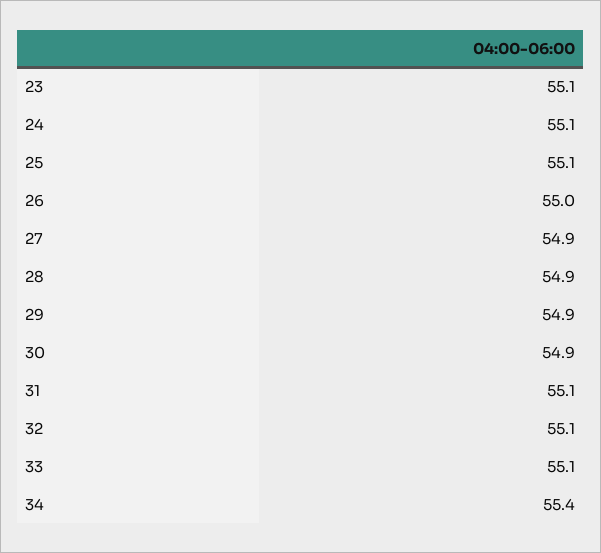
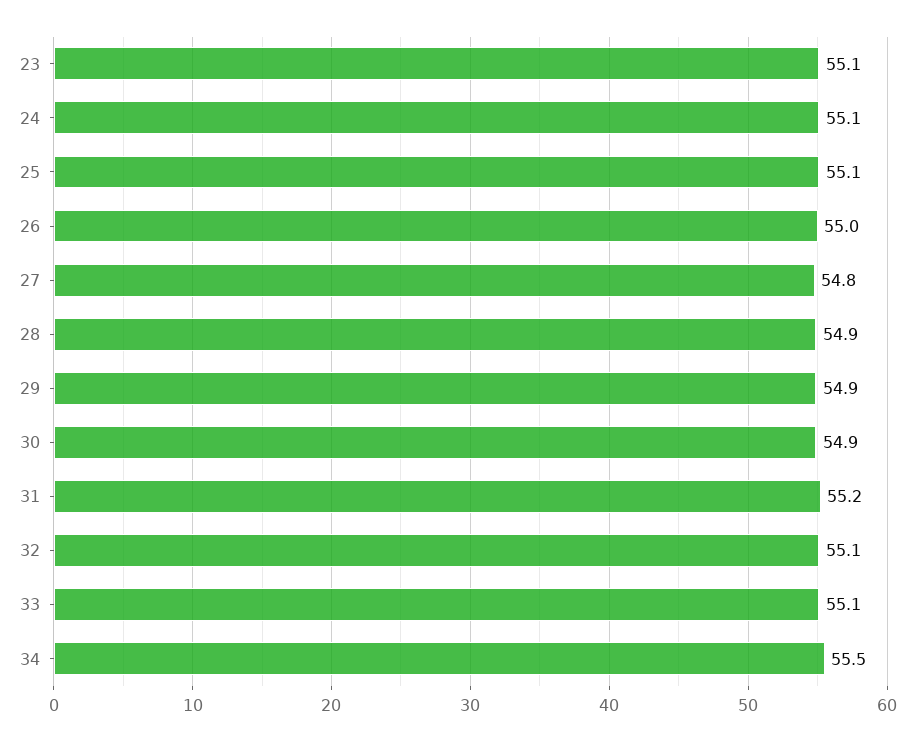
  {
    "23": 55.1,
    "24": 55.1,
    "25": 55.1,
    "26": 55,
-   "27": 54.9,
+   "27": 54.8,
    "28": 54.9,
    "29": 54.9,
    "30": 54.9,
-   "31": 55.1,
+   "31": 55.2,
    "32": 55.1,
    "33": 55.1,
-   "34": 55.4
+   "34": 55.5
  }

